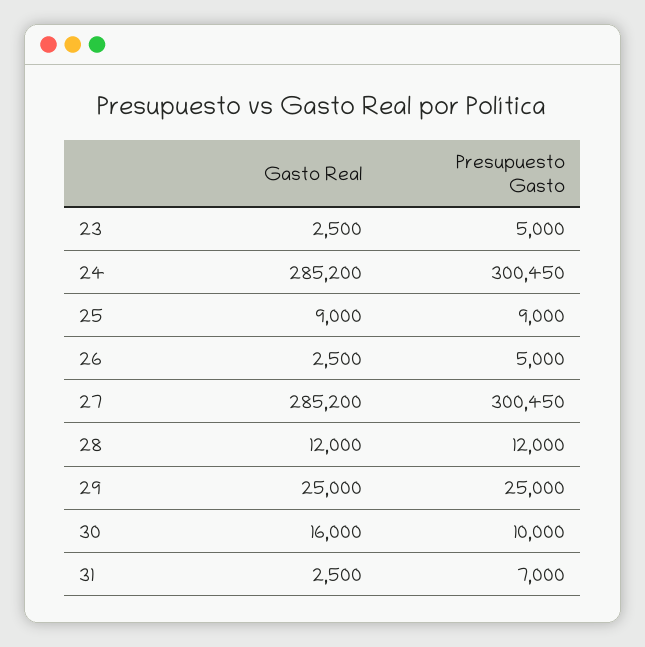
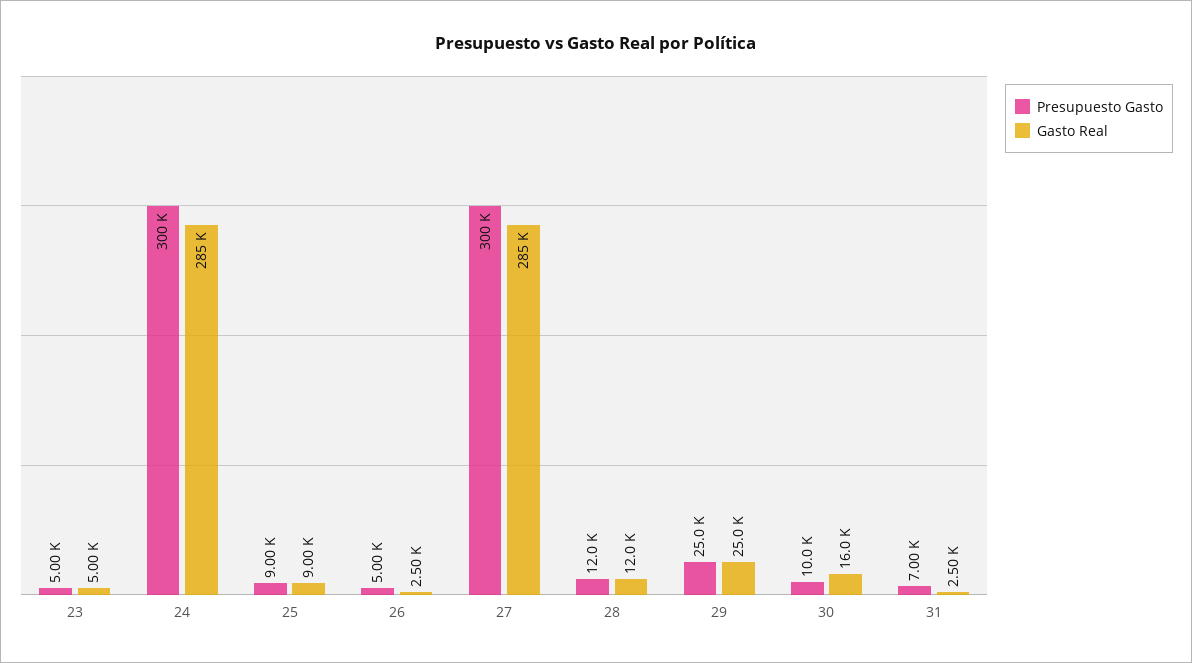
  {
    "Gasto Real": {
-     "23": 2500,
+     "23": 5000,
      "24": 285200,
      "25": 9000,
      "26": 2500,
      "27": 285200,
      "28": 12000,
      "29": 25000,
      "30": 16000,
      "31": 2500
    },
    "Presupuesto Gasto": {
      "23": 5000,
      "24": 300450,
      "25": 9000,
      "26": 5000,
      "27": 300450,
      "28": 12000,
      "29": 25000,
      "30": 10000,
      "31": 7000
    }
  }

